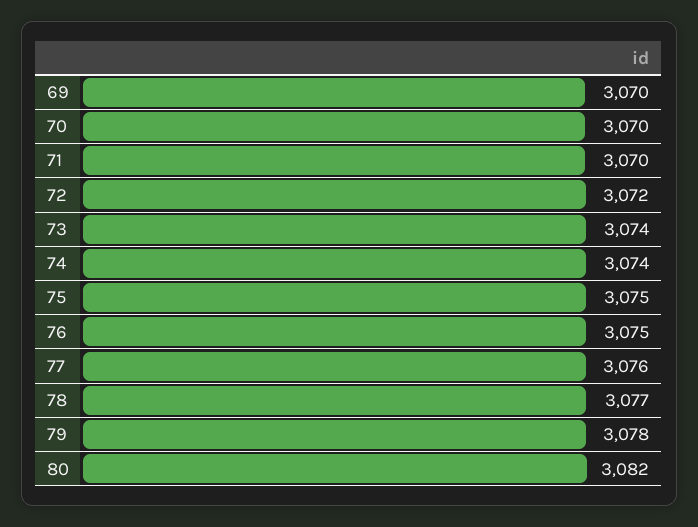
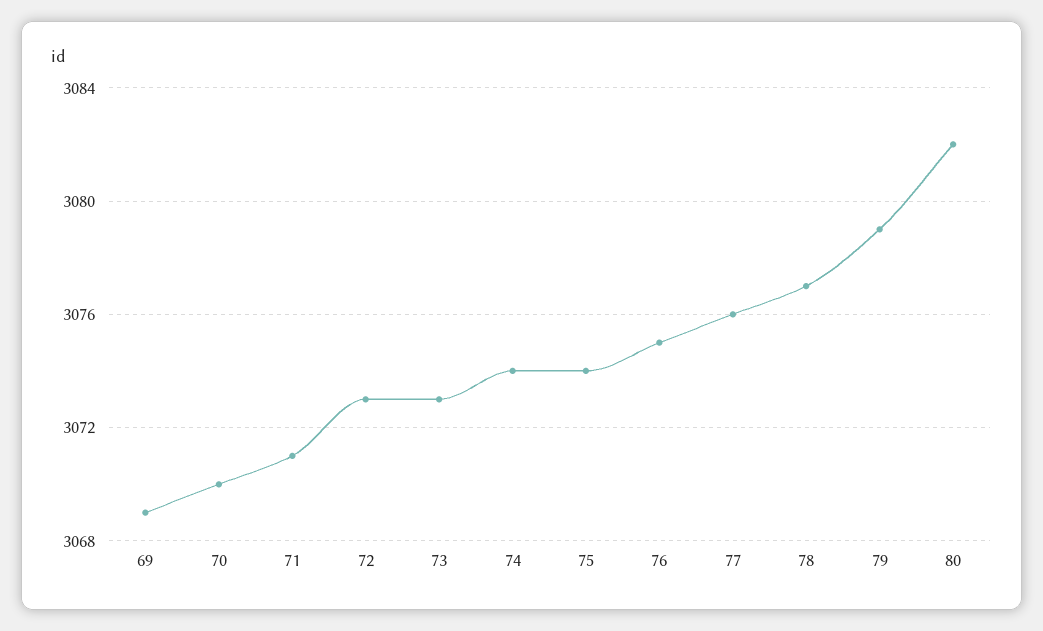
  {
-   "69": 3070,
+   "69": 3069,
    "70": 3070,
-   "71": 3070,
+   "71": 3071,
-   "72": 3072,
+   "72": 3073,
-   "73": 3074,
+   "73": 3073,
    "74": 3074,
-   "75": 3075,
+   "75": 3074,
    "76": 3075,
    "77": 3076,
    "78": 3077,
-   "79": 3078,
+   "79": 3079,
    "80": 3082
  }

